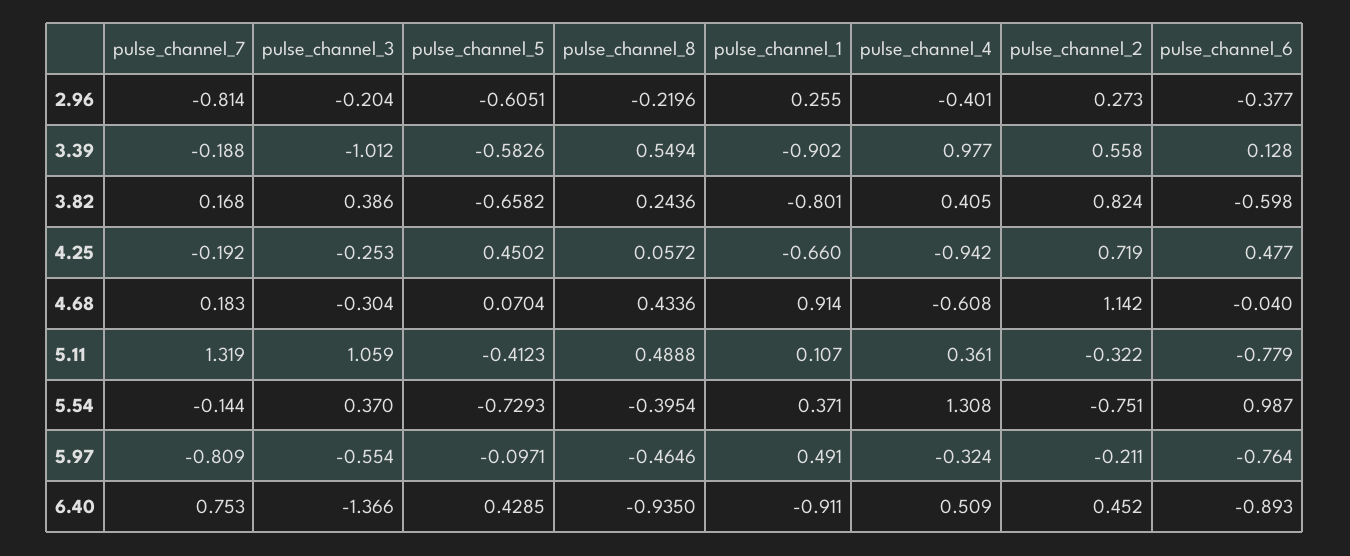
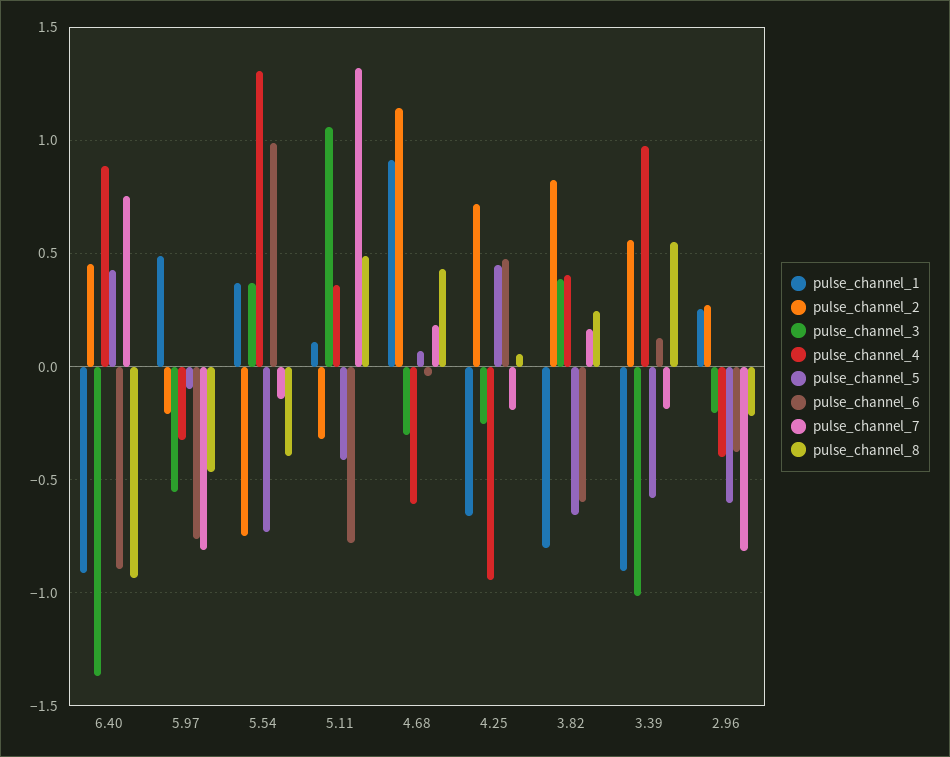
  {
    "pulse_channel_7": {
      "2.96": -0.814,
      "3.39": -0.188,
      "3.82": 0.168,
      "4.25": -0.192,
      "4.68": 0.183,
      "5.11": 1.319,
      "5.54": -0.144,
      "5.97": -0.809,
      "6.40": 0.753
    },
    "pulse_channel_3": {
      "2.96": -0.204,
      "3.39": -1.012,
      "3.82": 0.386,
      "4.25": -0.253,
      "4.68": -0.304,
      "5.11": 1.059,
      "5.54": 0.37,
      "5.97": -0.554,
      "6.40": -1.366
    },
    "pulse_channel_5": {
      "2.96": -0.6051,
      "3.39": -0.5826,
      "3.82": -0.6582,
      "4.25": 0.4502,
      "4.68": 0.0704,
      "5.11": -0.4123,
      "5.54": -0.7293,
      "5.97": -0.0971,
      "6.40": 0.4285
    },
    "pulse_channel_8": {
      "2.96": -0.2196,
      "3.39": 0.5494,
      "3.82": 0.2436,
      "4.25": 0.0572,
      "4.68": 0.4336,
      "5.11": 0.4888,
      "5.54": -0.3954,
      "5.97": -0.4646,
      "6.40": -0.935
    },
    "pulse_channel_1": {
      "2.96": 0.255,
      "3.39": -0.902,
      "3.82": -0.801,
      "4.25": -0.66,
      "4.68": 0.914,
      "5.11": 0.107,
      "5.54": 0.371,
      "5.97": 0.491,
      "6.40": -0.911
    },
    "pulse_channel_4": {
      "2.96": -0.401,
      "3.39": 0.977,
      "3.82": 0.405,
      "4.25": -0.942,
      "4.68": -0.608,
      "5.11": 0.361,
      "5.54": 1.308,
      "5.97": -0.324,
-     "6.40": 0.509
+     "6.40": 0.9
    },
    "pulse_channel_2": {
      "2.96": 0.273,
      "3.39": 0.558,
      "3.82": 0.824,
      "4.25": 0.719,
      "4.68": 1.142,
      "5.11": -0.322,
      "5.54": -0.751,
      "5.97": -0.211,
      "6.40": 0.452
    },
    "pulse_channel_6": {
      "2.96": -0.377,
      "3.39": 0.128,
      "3.82": -0.598,
      "4.25": 0.477,
      "4.68": -0.04,
      "5.11": -0.779,
      "5.54": 0.987,
      "5.97": -0.764,
      "6.40": -0.893
    }
  }

